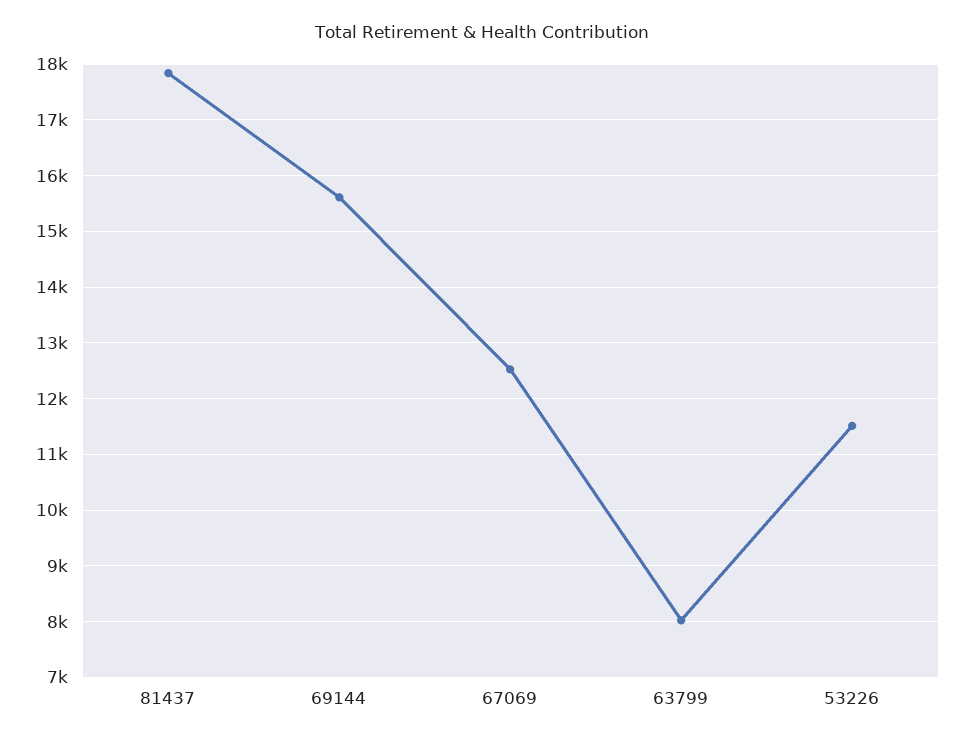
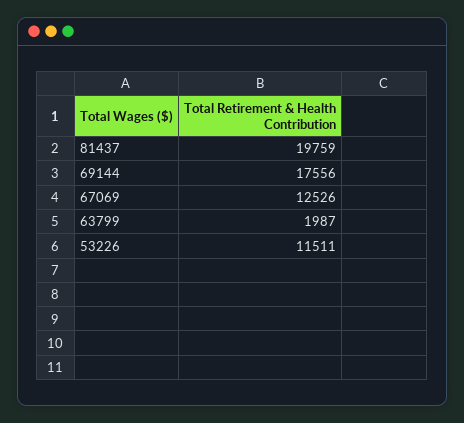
  {
-   "81437": 17800,
+   "81437": 19759,
-   "69144": 15600,
+   "69144": 17556,
    "67069": 12526,
-   "63799": 8000,
+   "63799": 1987,
    "53226": 11511
  }

